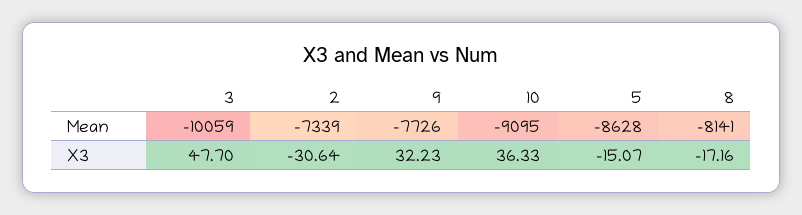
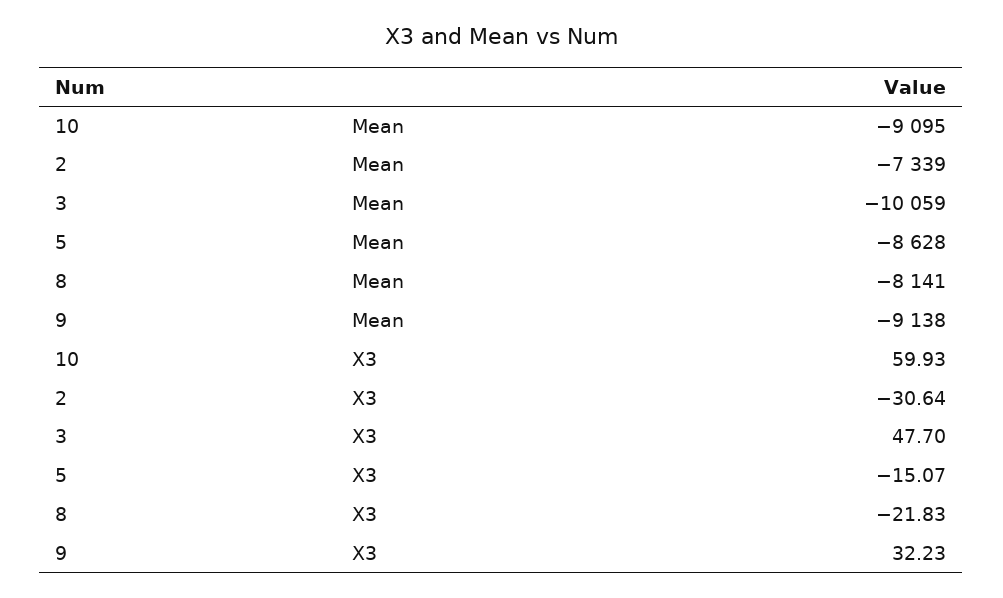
  {
    "3": {
      "Mean": -10059,
      "X3": 47.7
    },
    "2": {
      "Mean": -7339,
      "X3": -30.64
    },
    "9": {
-     "Mean": -7726,
+     "Mean": -9138,
      "X3": 32.23
    },
    "10": {
      "Mean": -9095,
-     "X3": 36.33
+     "X3": 59.93
    },
    "5": {
      "Mean": -8628,
      "X3": -15.07
    },
    "8": {
      "Mean": -8141,
-     "X3": -17.16
+     "X3": -21.83
    }
  }

